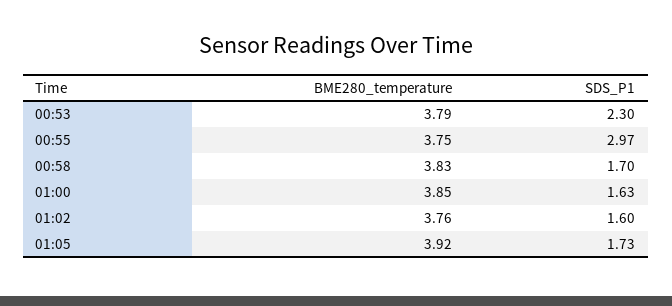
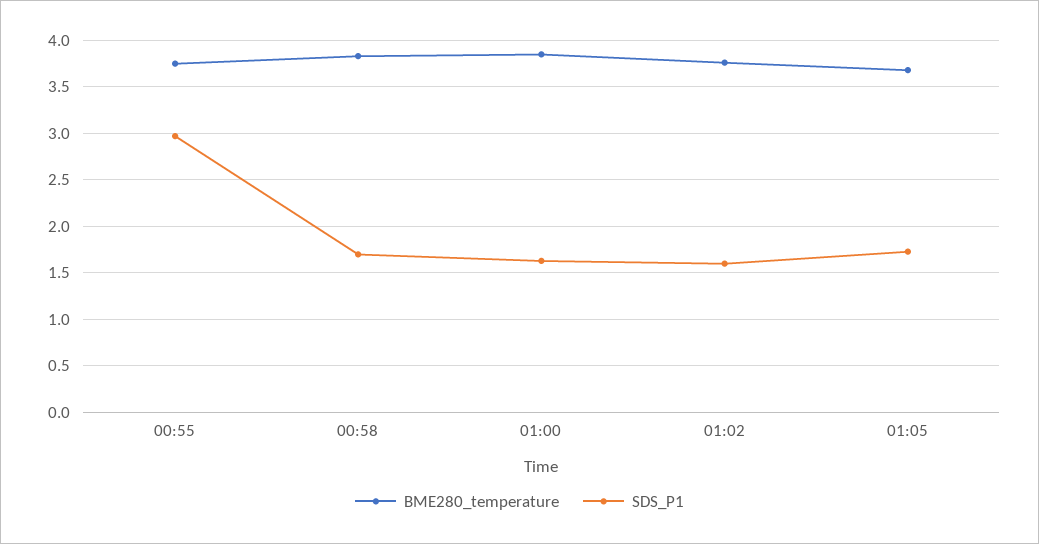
  {
    "BME280_temperature": {
-     "00:53": 3.79,
      "00:55": 3.75,
      "00:58": 3.83,
      "01:00": 3.85,
      "01:02": 3.76,
-     "01:05": 3.92
+     "01:05": 3.7
    },
    "SDS_P1": {
-     "00:53": 2.3,
      "00:55": 2.97,
      "00:58": 1.7,
      "01:00": 1.63,
      "01:02": 1.6,
      "01:05": 1.73
    }
  }

